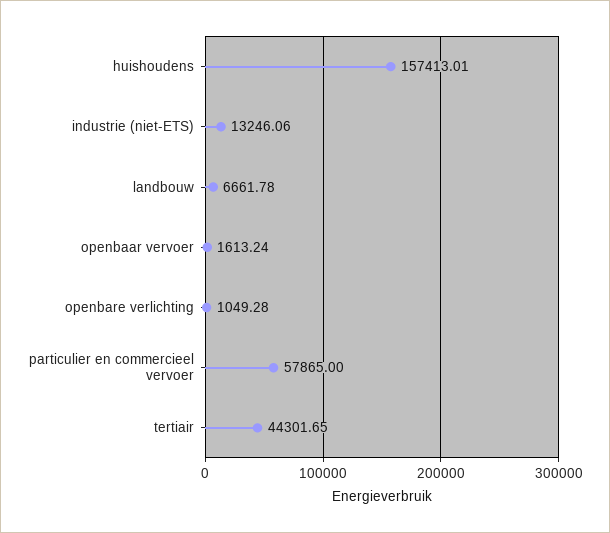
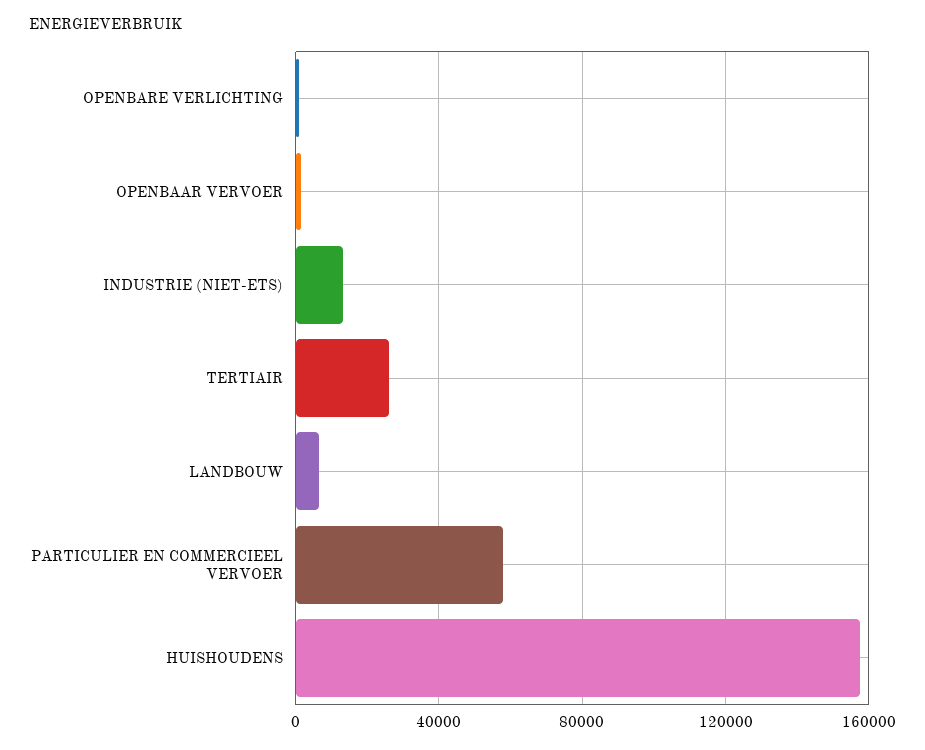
  {
    "huishoudens": 157413.01,
    "industrie (niet-ETS)": 13246.06,
    "landbouw": 6661.78,
    "openbaar vervoer": 1613.24,
    "openbare verlichting": 1049.28,
    "particulier en commercieel vervoer": 57865,
-   "tertiair": 44301.65
+   "tertiair": 25000
  }

